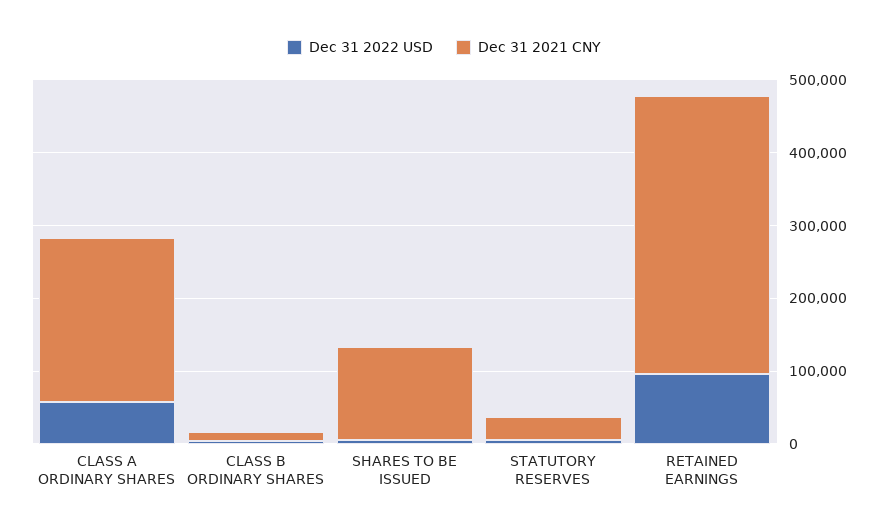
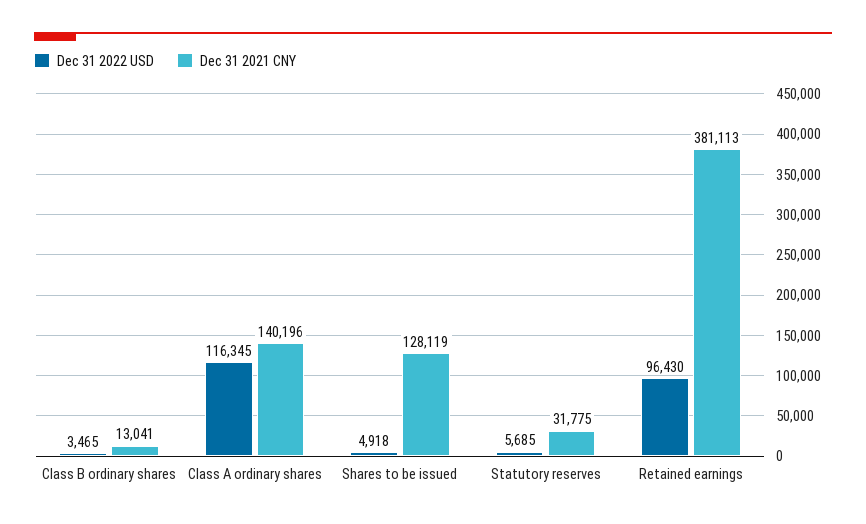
  {
    "Dec 31 2022 USD": {
-     "CLASS A ORDINARY SHARES": 60000,
+     "CLASS A ORDINARY SHARES": 116345,
      "CLASS B ORDINARY SHARES": 3465,
      "SHARES TO BE ISSUED": 4918,
      "STATUTORY RESERVES": 5685,
      "RETAINED EARNINGS": 96430
    },
    "Dec 31 2021 CNY": {
-     "CLASS A ORDINARY SHARES": 220000,
+     "CLASS A ORDINARY SHARES": 140196,
      "CLASS B ORDINARY SHARES": 13041,
      "SHARES TO BE ISSUED": 128119,
      "STATUTORY RESERVES": 31775,
      "RETAINED EARNINGS": 381113
    }
  }

